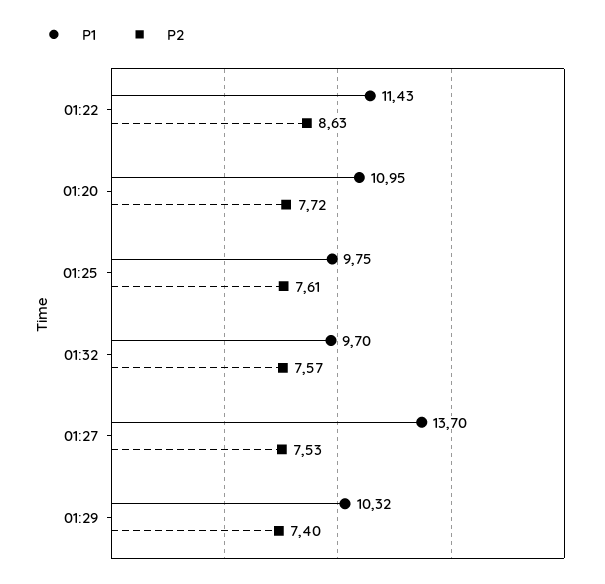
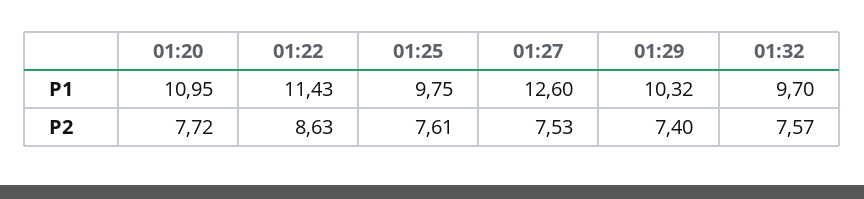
  {
    "P1": {
      "01:22": 11.43,
      "01:20": 10.95,
      "01:25": 9.75,
      "01:32": 9.7,
-     "01:27": 13.7,
+     "01:27": 12.6,
      "01:29": 10.32
    },
    "P2": {
      "01:22": 8.63,
      "01:20": 7.72,
      "01:25": 7.61,
      "01:32": 7.57,
      "01:27": 7.53,
      "01:29": 7.4
    }
  }

